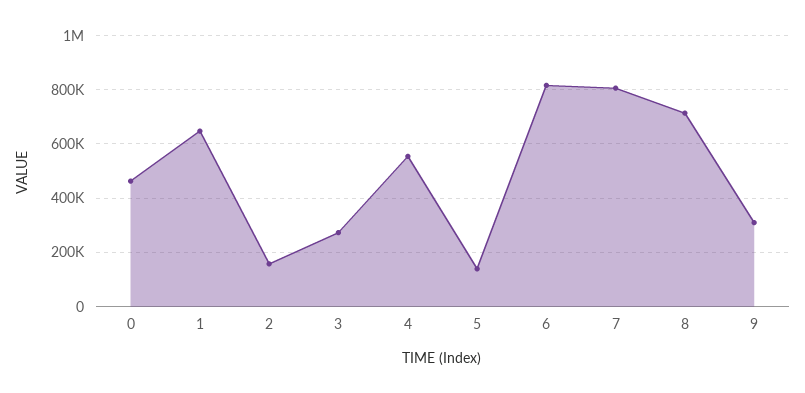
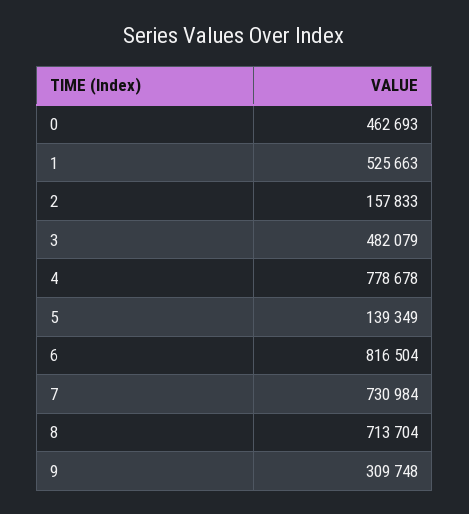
  {
    "0": 462693,
-   "1": 650000,
+   "1": 525663,
    "2": 157833,
-   "3": 275000,
+   "3": 482079,
-   "4": 550000,
+   "4": 778678,
    "5": 139349,
    "6": 816504,
-   "7": 800000,
+   "7": 730984,
    "8": 713704,
    "9": 309748
  }

